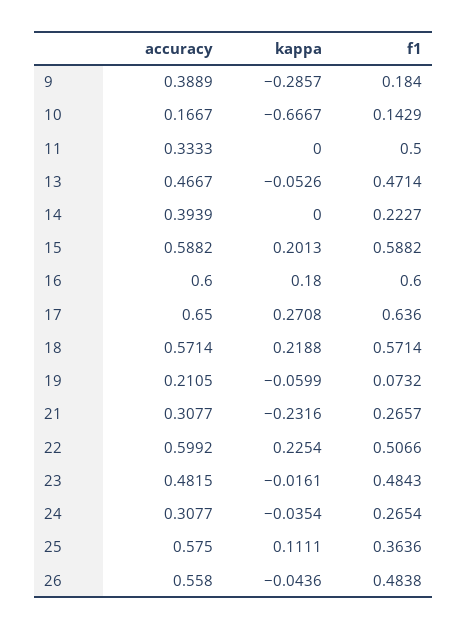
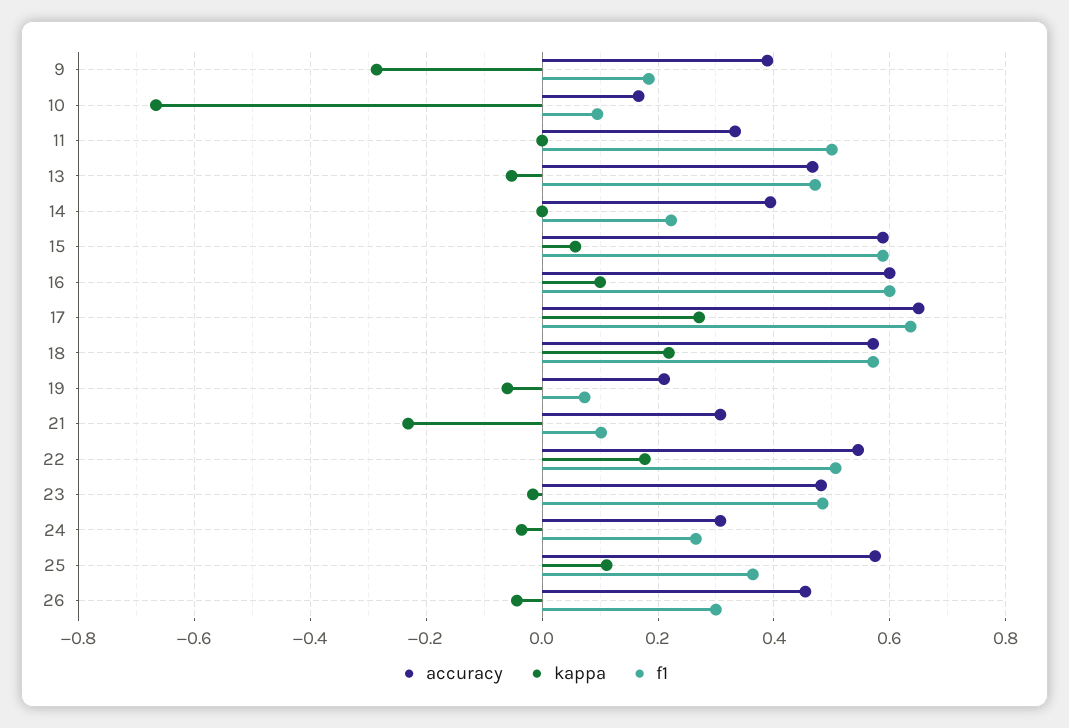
  {
    "accuracy": {
      "9": 0.3889,
      "10": 0.1667,
      "11": 0.3333,
      "13": 0.4667,
      "14": 0.3939,
      "15": 0.5882,
      "16": 0.6,
      "17": 0.65,
      "18": 0.5714,
      "19": 0.2105,
      "21": 0.3077,
-     "22": 0.5992,
+     "22": 0.54,
      "23": 0.4815,
      "24": 0.3077,
      "25": 0.575,
-     "26": 0.558
+     "26": 0.46
    },
    "kappa": {
      "9": -0.2857,
      "10": -0.6667,
      "11": 0,
      "13": -0.0526,
      "14": 0,
-     "15": 0.2013,
+     "15": 0.06,
-     "16": 0.18,
+     "16": 0.1,
      "17": 0.2708,
      "18": 0.2188,
      "19": -0.0599,
      "21": -0.2316,
-     "22": 0.2254,
+     "22": 0.18,
      "23": -0.0161,
      "24": -0.0354,
      "25": 0.1111,
      "26": -0.0436
    },
    "f1": {
      "9": 0.184,
-     "10": 0.1429,
+     "10": 0.1,
      "11": 0.5,
      "13": 0.4714,
      "14": 0.2227,
      "15": 0.5882,
      "16": 0.6,
      "17": 0.636,
      "18": 0.5714,
      "19": 0.0732,
-     "21": 0.2657,
+     "21": 0.1,
      "22": 0.5066,
      "23": 0.4843,
      "24": 0.2654,
      "25": 0.3636,
-     "26": 0.4838
+     "26": 0.3
    }
  }

